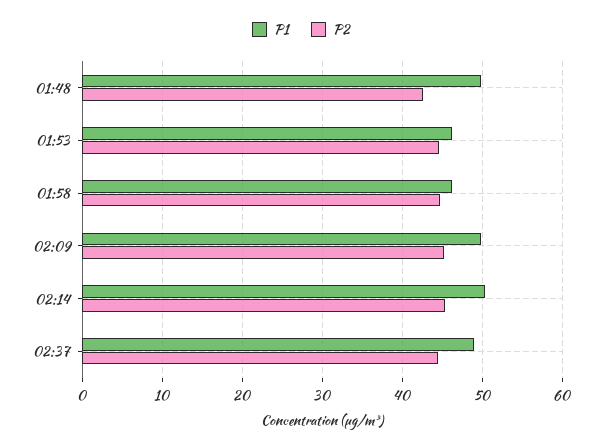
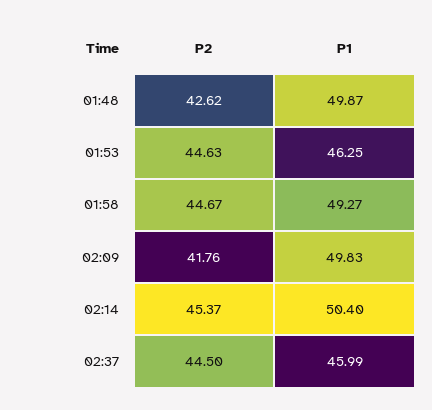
  {
    "P1": {
      "01:48": 49.87,
      "01:53": 46.25,
-     "01:58": 46,
+     "01:58": 49.27,
      "02:09": 49.83,
      "02:14": 50.4,
-     "02:37": 49
+     "02:37": 45.99
    },
    "P2": {
      "01:48": 42.62,
      "01:53": 44.63,
      "01:58": 44.67,
-     "02:09": 45,
+     "02:09": 41.76,
      "02:14": 45.37,
      "02:37": 44.5
    }
  }

